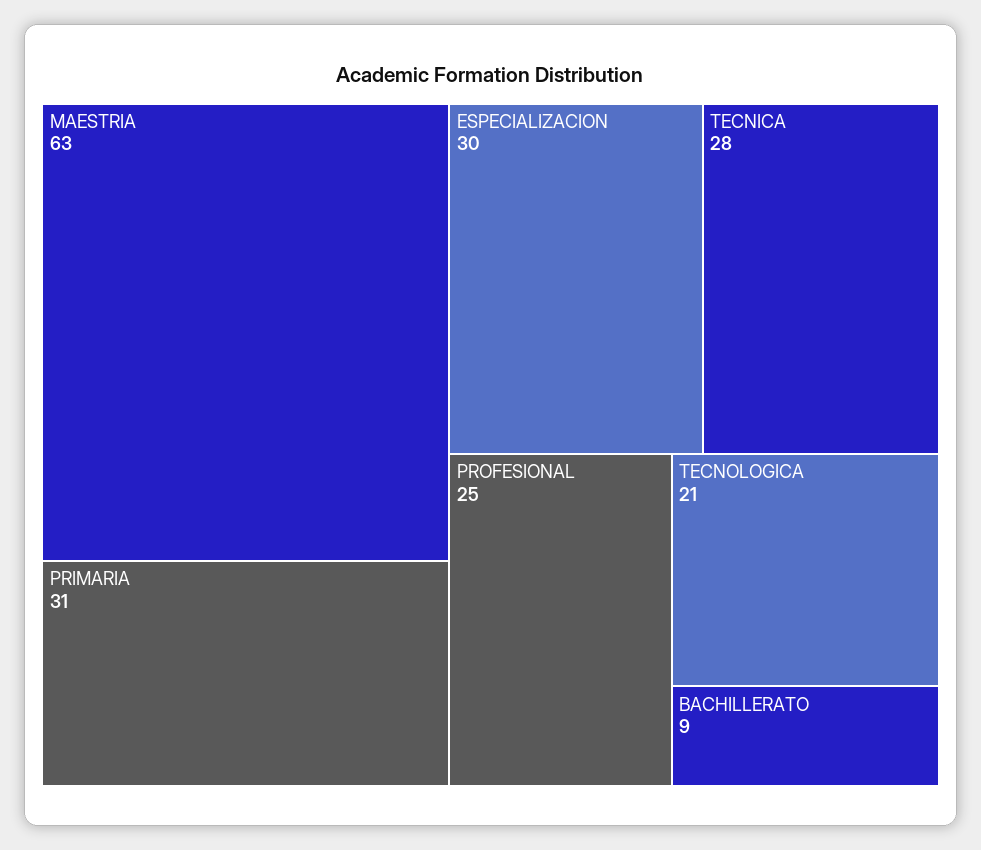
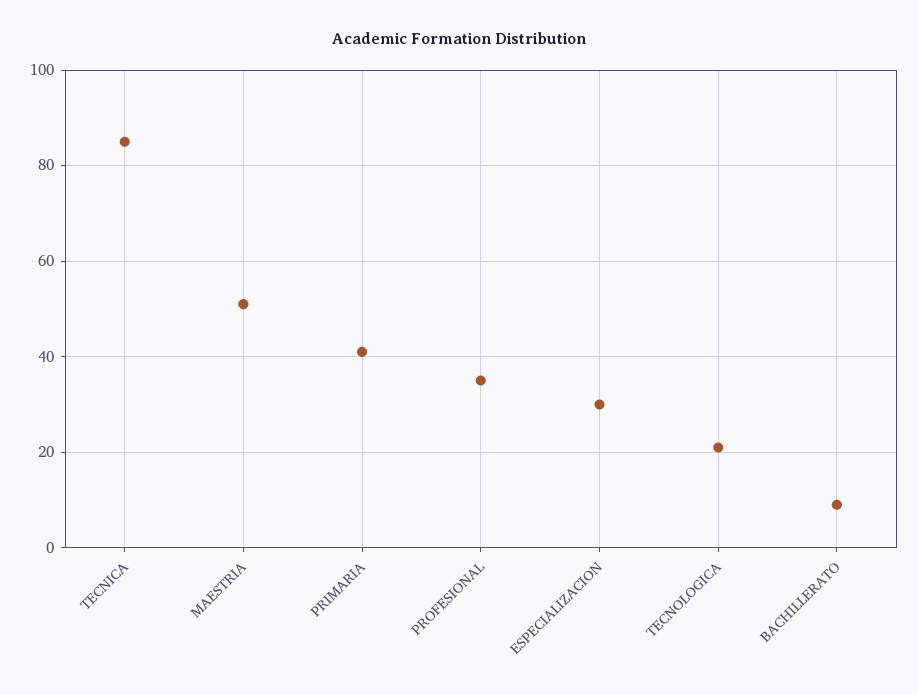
  {
-   "MAESTRIA": 63,
+   "MAESTRIA": 50,
-   "PRIMARIA": 31,
+   "PRIMARIA": 40,
    "ESPECIALIZACION": 30,
-   "TECNICA": 28,
+   "TECNICA": 85,
-   "PROFESIONAL": 25,
+   "PROFESIONAL": 35,
    "TECNOLOGICA": 21,
    "BACHILLERATO": 9
  }

